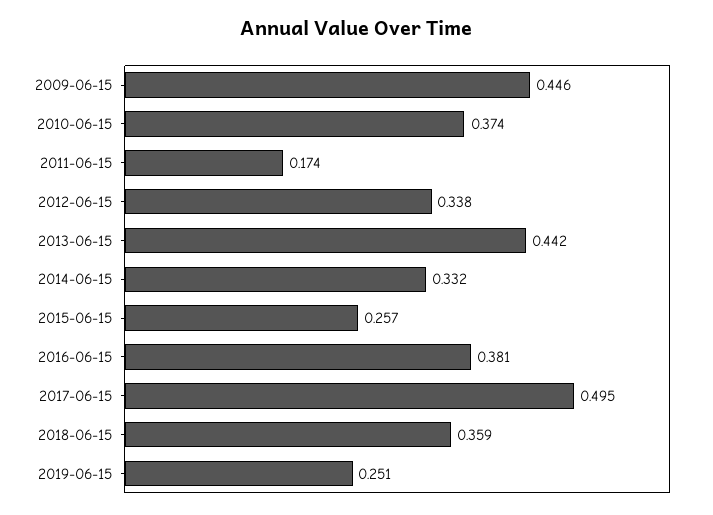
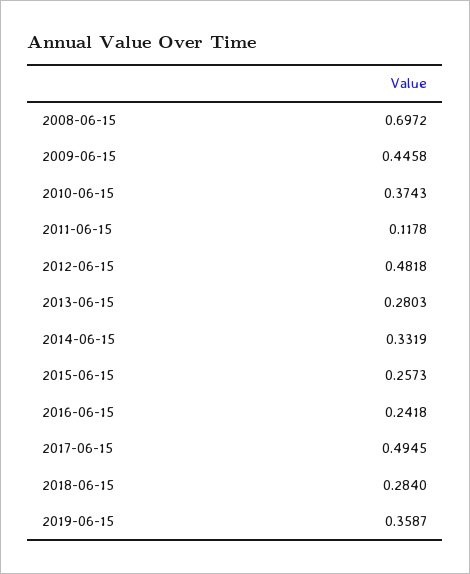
  {
    "2009-06-15": 0.4458,
    "2010-06-15": 0.3743,
-   "2011-06-15": 0.174,
+   "2011-06-15": 0.1178,
-   "2012-06-15": 0.338,
+   "2012-06-15": 0.4818,
-   "2013-06-15": 0.442,
+   "2013-06-15": 0.2803,
    "2014-06-15": 0.3319,
    "2015-06-15": 0.2573,
-   "2016-06-15": 0.381,
+   "2016-06-15": 0.2418,
    "2017-06-15": 0.4945,
-   "2018-06-15": 0.359,
+   "2018-06-15": 0.284,
-   "2019-06-15": 0.251
+   "2019-06-15": 0.3587,
+   "2008-06-15": 0.6972
  }

